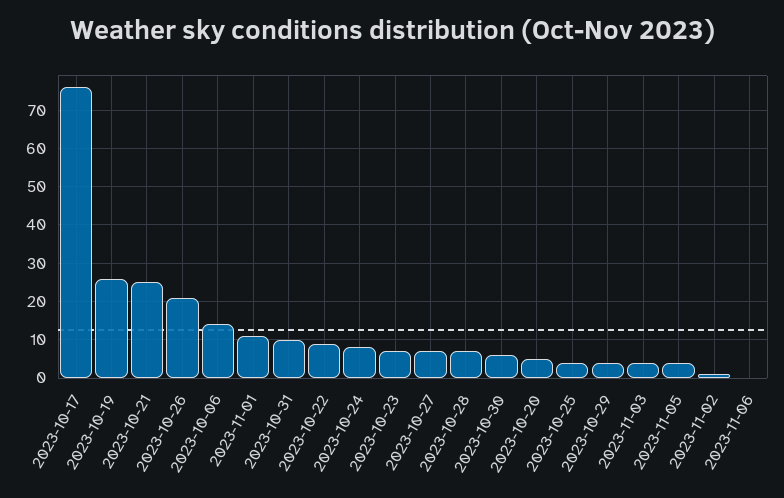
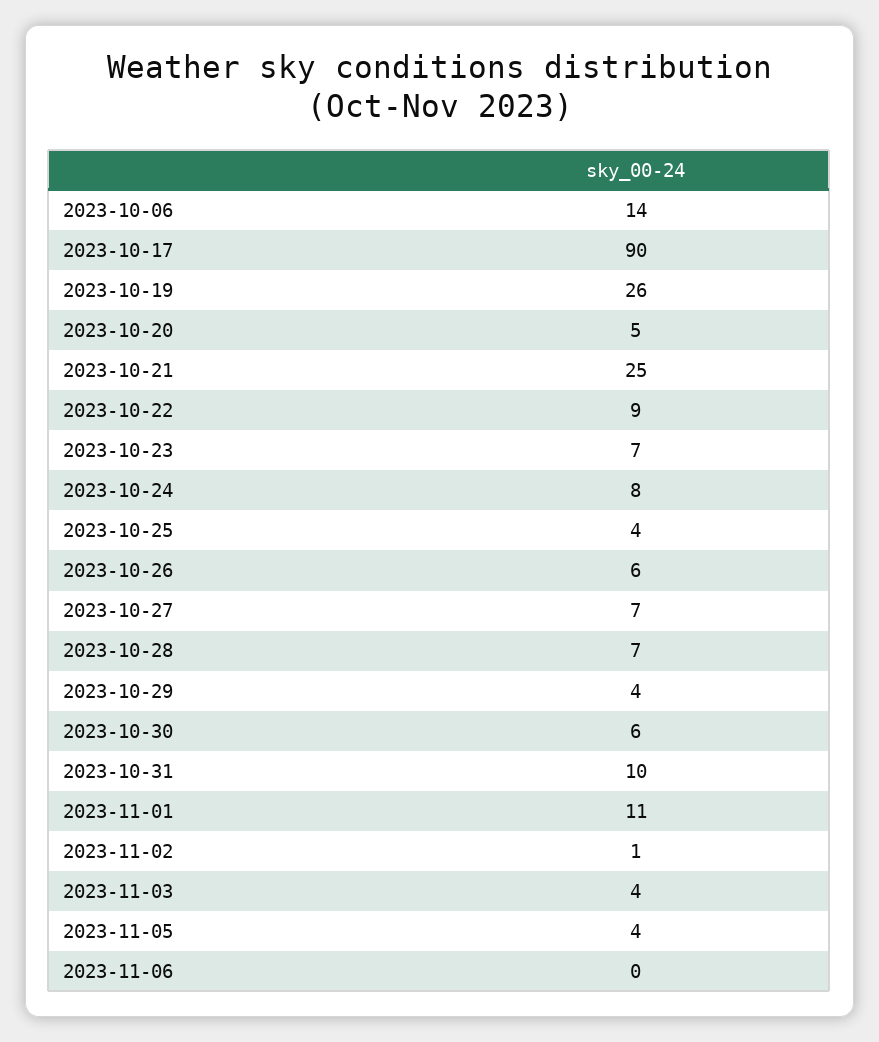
  {
-   "2023-10-17": 75,
+   "2023-10-17": 90,
    "2023-10-19": 26,
    "2023-10-21": 25,
-   "2023-10-26": 20,
+   "2023-10-26": 6,
    "2023-10-06": 14,
    "2023-11-01": 11,
    "2023-10-31": 10,
    "2023-10-22": 9,
    "2023-10-24": 8,
    "2023-10-23": 7,
    "2023-10-27": 7,
    "2023-10-28": 7,
    "2023-10-30": 6,
    "2023-10-20": 5,
    "2023-10-25": 4,
    "2023-10-29": 4,
    "2023-11-03": 4,
    "2023-11-05": 4,
    "2023-11-02": 1,
    "2023-11-06": 0
  }

